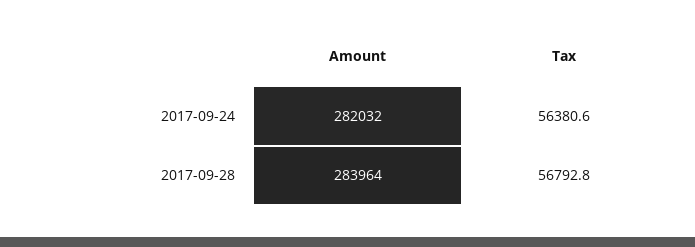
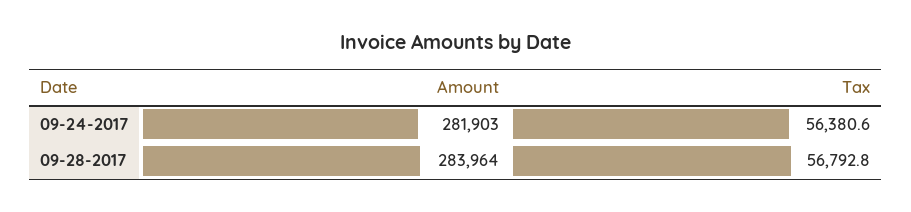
  {
    "Amount": {
-     "2017-09-24": 282032,
+     "2017-09-24": 281903,
      "2017-09-28": 283964
    },
    "Tax": {
      "2017-09-24": 56380.6,
      "2017-09-28": 56792.8
    }
  }

